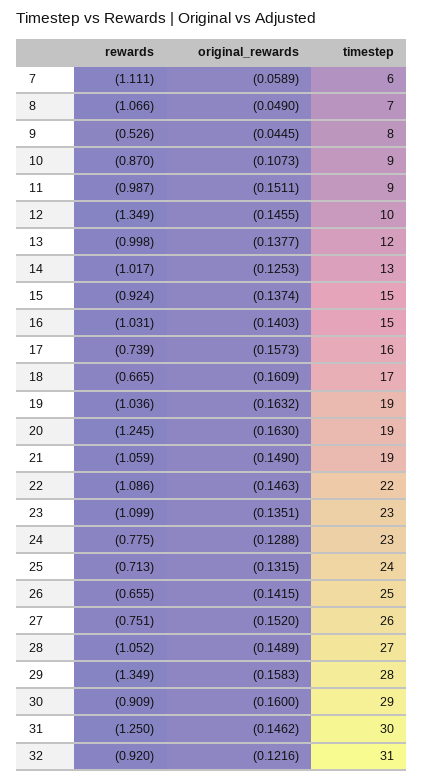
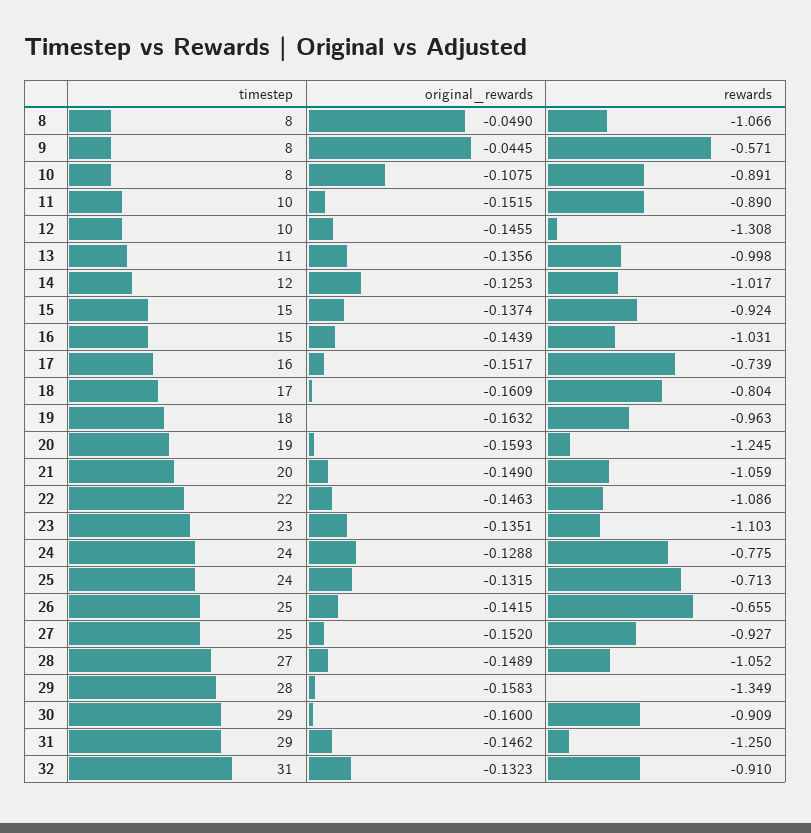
  {
    "rewards": {
-     "7": -1.111,
      "8": -1.066,
-     "9": -0.526,
+     "9": -0.571,
-     "10": -0.87,
+     "10": -0.891,
-     "11": -0.987,
+     "11": -0.89,
-     "12": -1.349,
+     "12": -1.308,
      "13": -0.998,
      "14": -1.017,
      "15": -0.924,
      "16": -1.031,
      "17": -0.739,
-     "18": -0.665,
+     "18": -0.804,
-     "19": -1.036,
+     "19": -0.963,
      "20": -1.245,
      "21": -1.059,
      "22": -1.086,
-     "23": -1.099,
+     "23": -1.103,
      "24": -0.775,
      "25": -0.713,
      "26": -0.655,
-     "27": -0.751,
+     "27": -0.927,
      "28": -1.052,
      "29": -1.349,
      "30": -0.909,
      "31": -1.25,
-     "32": -0.92
+     "32": -0.91
    },
    "original_rewards": {
-     "7": -0.0589,
      "8": -0.049,
      "9": -0.0445,
-     "10": -0.1073,
+     "10": -0.1075,
-     "11": -0.1511,
+     "11": -0.1515,
      "12": -0.1455,
-     "13": -0.1377,
+     "13": -0.1356,
      "14": -0.1253,
      "15": -0.1374,
-     "16": -0.1403,
+     "16": -0.1439,
-     "17": -0.1573,
+     "17": -0.1517,
      "18": -0.1609,
      "19": -0.1632,
-     "20": -0.163,
+     "20": -0.1593,
      "21": -0.149,
      "22": -0.1463,
      "23": -0.1351,
      "24": -0.1288,
      "25": -0.1315,
      "26": -0.1415,
      "27": -0.152,
      "28": -0.1489,
      "29": -0.1583,
      "30": -0.16,
      "31": -0.1462,
-     "32": -0.1216
+     "32": -0.1323
    },
    "timestep": {
-     "7": 6,
-     "8": 7,
+     "8": 8,
      "9": 8,
-     "10": 9,
+     "10": 8,
-     "11": 9,
+     "11": 10,
      "12": 10,
-     "13": 12,
+     "13": 11,
-     "14": 13,
+     "14": 12,
      "15": 15,
      "16": 15,
      "17": 16,
      "18": 17,
-     "19": 19,
+     "19": 18,
      "20": 19,
-     "21": 19,
+     "21": 20,
      "22": 22,
      "23": 23,
-     "24": 23,
+     "24": 24,
      "25": 24,
      "26": 25,
-     "27": 26,
+     "27": 25,
      "28": 27,
      "29": 28,
      "30": 29,
-     "31": 30,
+     "31": 29,
      "32": 31
    }
  }

